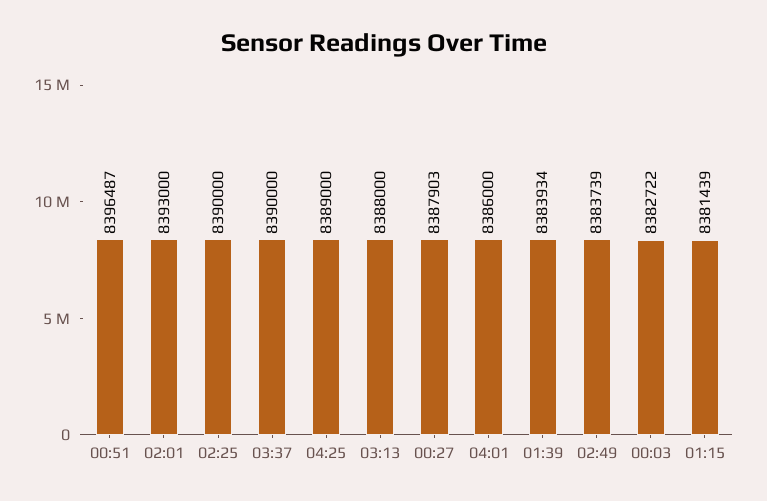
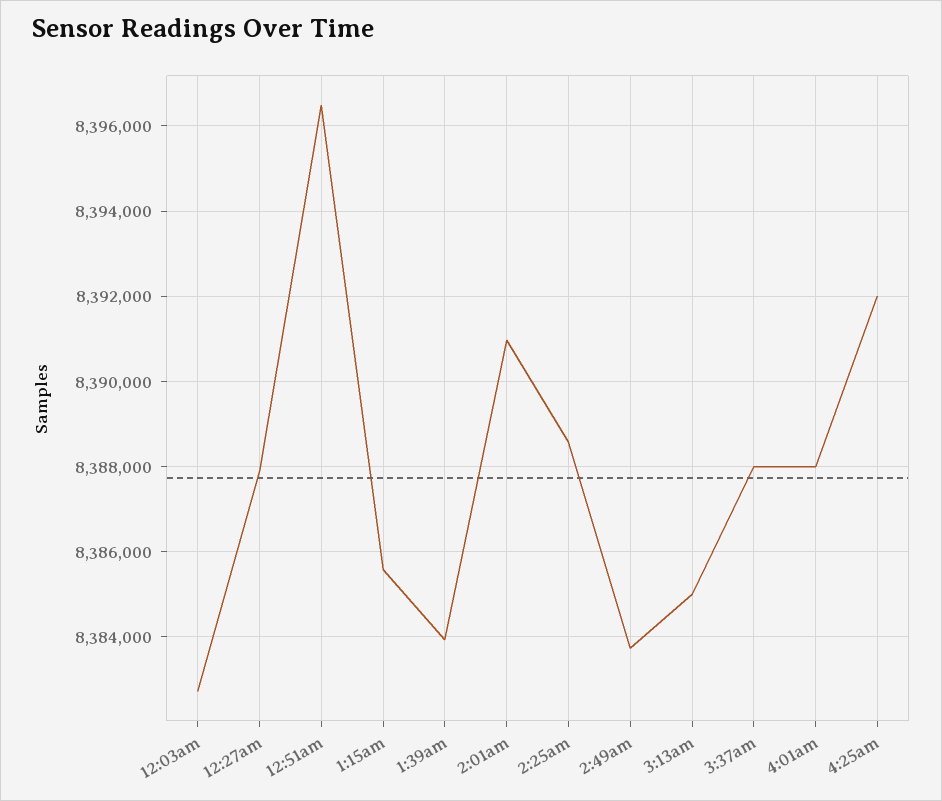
  {
    "00:51": 8396487,
-   "02:01": 8393000,
+   "02:01": 8391000,
-   "02:25": 8390000,
+   "02:25": 8388600,
-   "03:37": 8390000,
+   "03:37": 8388000,
-   "04:25": 8389000,
+   "04:25": 8392000,
-   "03:13": 8388000,
+   "03:13": 8385000,
    "00:27": 8387903,
-   "04:01": 8386000,
+   "04:01": 8388000,
    "01:39": 8383934,
    "02:49": 8383739,
    "00:03": 8382722,
-   "01:15": 8381439
+   "01:15": 8385600
  }

